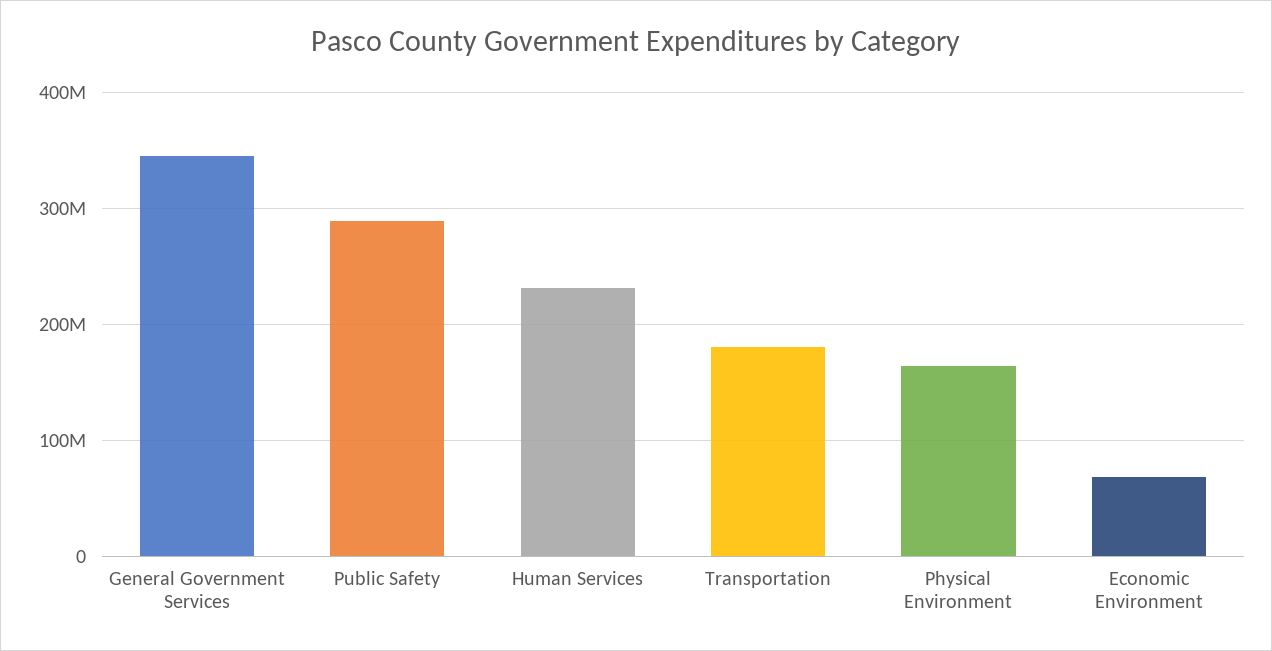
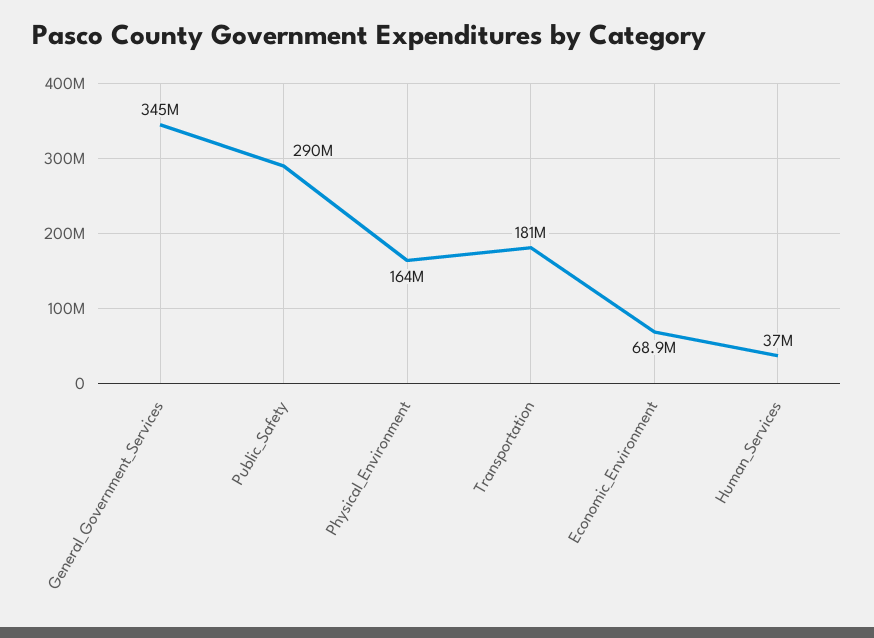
  {
    "General Government Services": 345000000,
    "Public Safety": 290000000,
-   "Human Services": 230000000,
+   "Human Services": 37000000,
    "Transportation": 181000000,
    "Physical Environment": 164000000,
    "Economic Environment": 68900000
  }

